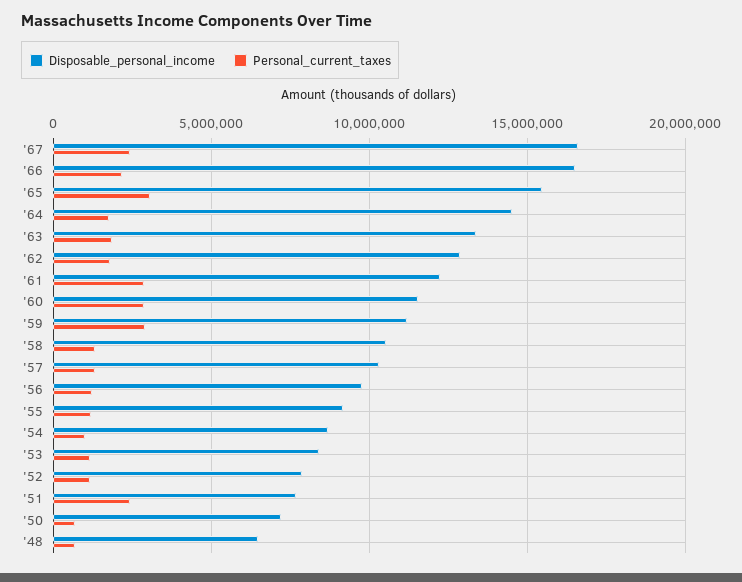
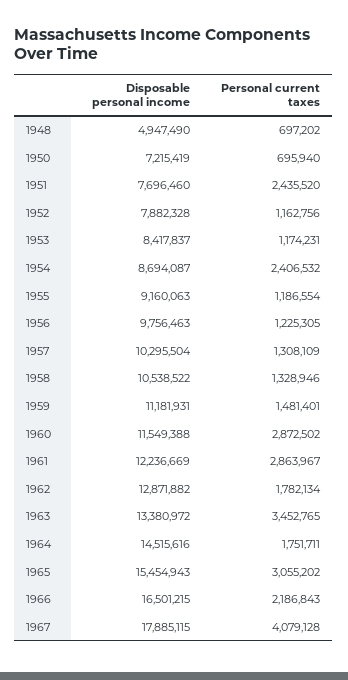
  {
    "Disposable_personal_income": {
-     "'67": 16500000,
+     "'67": 17885115,
      "'66": 16501215,
      "'65": 15454943,
      "'64": 14515616,
      "'63": 13380972,
      "'62": 12871882,
      "'61": 12236669,
      "'60": 11549388,
      "'59": 11181931,
      "'58": 10538522,
      "'57": 10295504,
      "'56": 9756463,
      "'55": 9160063,
      "'54": 8694087,
      "'53": 8417837,
      "'52": 7882328,
      "'51": 7696460,
      "'50": 7215419,
-     "'48": 6500000
+     "'48": 4947490
    },
    "Personal_current_taxes": {
-     "'67": 2500000,
+     "'67": 4079128,
      "'66": 2186843,
      "'65": 3055202,
      "'64": 1751711,
-     "'63": 2000000,
+     "'63": 3452765,
      "'62": 1782134,
      "'61": 2863967,
      "'60": 2872502,
-     "'59": 3000000,
+     "'59": 1481401,
      "'58": 1328946,
      "'57": 1308109,
      "'56": 1225305,
      "'55": 1186554,
-     "'54": 1000000,
+     "'54": 2406532,
      "'53": 1174231,
      "'52": 1162756,
      "'51": 2435520,
      "'50": 695940,
      "'48": 697202
    }
  }

